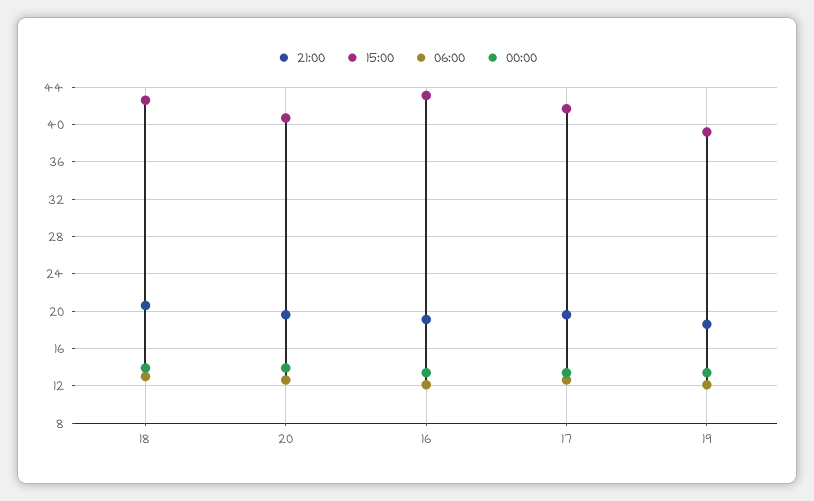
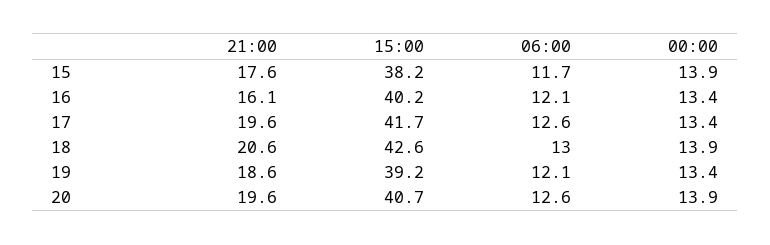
  {
    "21:00": {
      "18": 20.6,
      "20": 19.6,
-     "16": 19,
+     "16": 16.1,
      "17": 19.6,
-     "19": 18.6
+     "19": 18.6,
+     "15": 17.6
    },
    "15:00": {
      "18": 42.6,
      "20": 40.7,
-     "16": 43,
+     "16": 40.2,
      "17": 41.7,
-     "19": 39.2
+     "19": 39.2,
+     "15": 38.2
    },
    "06:00": {
      "18": 13,
      "20": 12.6,
      "16": 12.1,
      "17": 12.6,
-     "19": 12.1
+     "19": 12.1,
+     "15": 11.7
    },
    "00:00": {
      "18": 13.9,
      "20": 13.9,
      "16": 13.4,
      "17": 13.4,
-     "19": 13.4
+     "19": 13.4,
+     "15": 13.9
    }
  }

